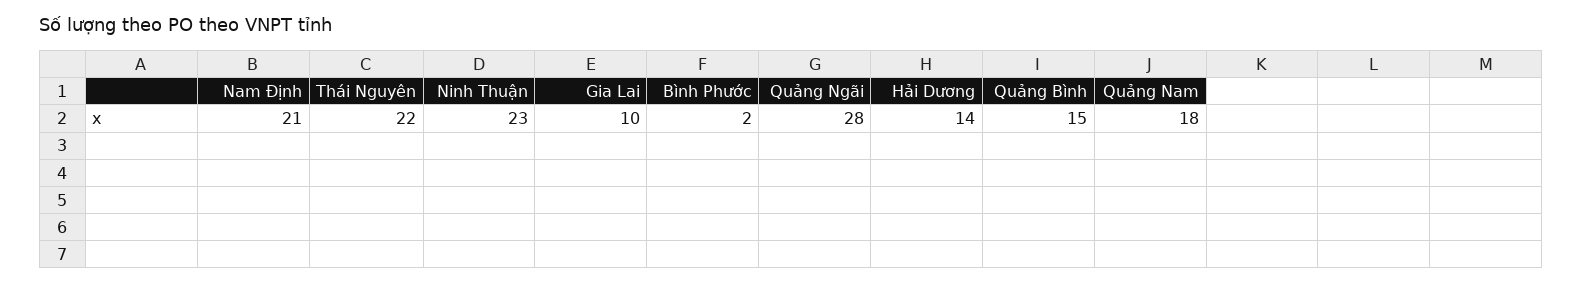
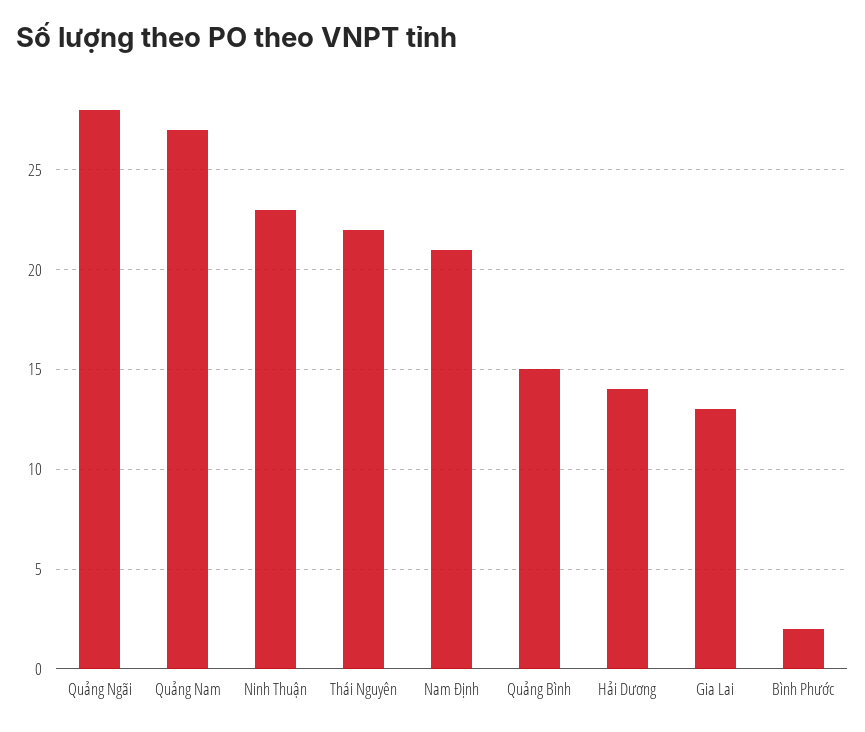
  {
    "Nam Định": 21,
    "Thái Nguyên": 22,
    "Ninh Thuận": 23,
-   "Gia Lai": 10,
+   "Gia Lai": 13,
    "Bình Phước": 2,
    "Quảng Ngãi": 28,
    "Hải Dương": 14,
    "Quảng Bình": 15,
-   "Quảng Nam": 18
+   "Quảng Nam": 27
  }

